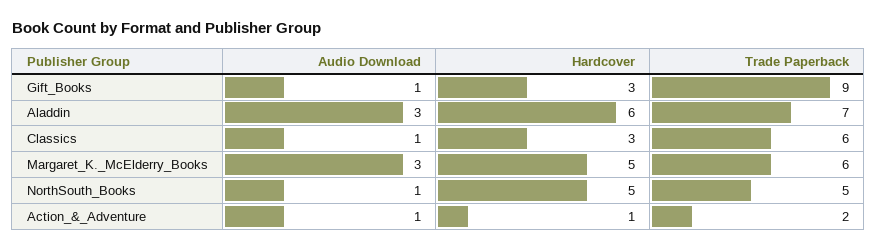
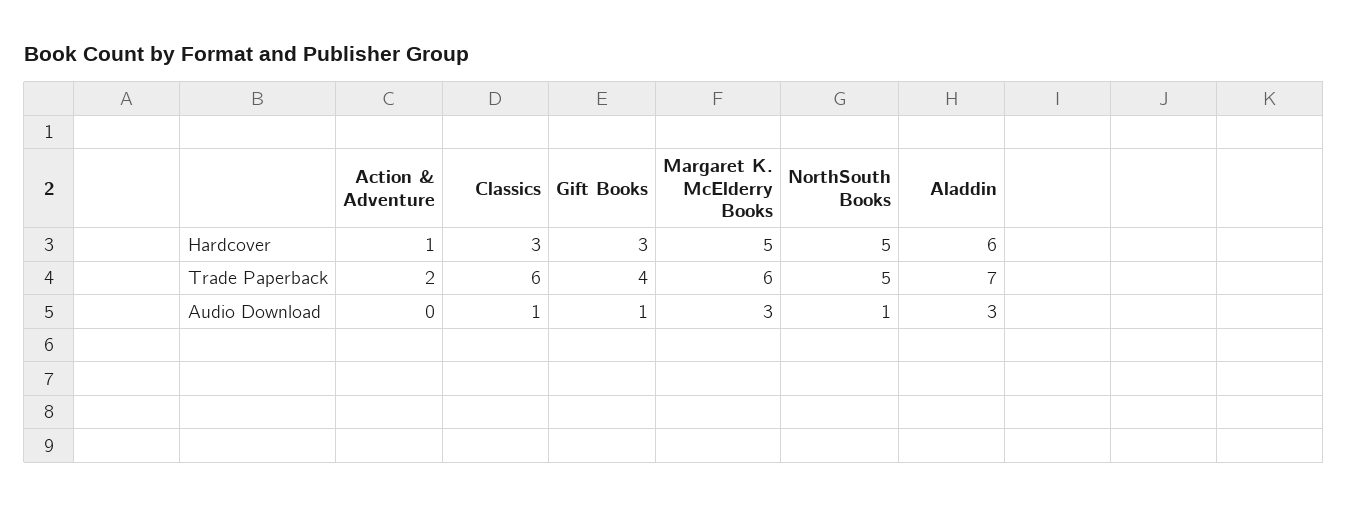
  {
    "Audio Download": {
      "Gift_Books": 1,
      "Aladdin": 3,
      "Classics": 1,
      "Margaret_K._McElderry_Books": 3,
      "NorthSouth_Books": 1,
-     "Action_&_Adventure": 1
+     "Action_&_Adventure": 0
    },
    "Hardcover": {
      "Gift_Books": 3,
      "Aladdin": 6,
      "Classics": 3,
      "Margaret_K._McElderry_Books": 5,
      "NorthSouth_Books": 5,
      "Action_&_Adventure": 1
    },
    "Trade Paperback": {
-     "Gift_Books": 9,
+     "Gift_Books": 4,
      "Aladdin": 7,
      "Classics": 6,
      "Margaret_K._McElderry_Books": 6,
      "NorthSouth_Books": 5,
      "Action_&_Adventure": 2
    }
  }

